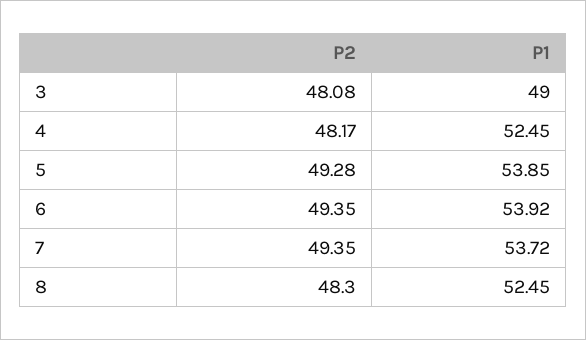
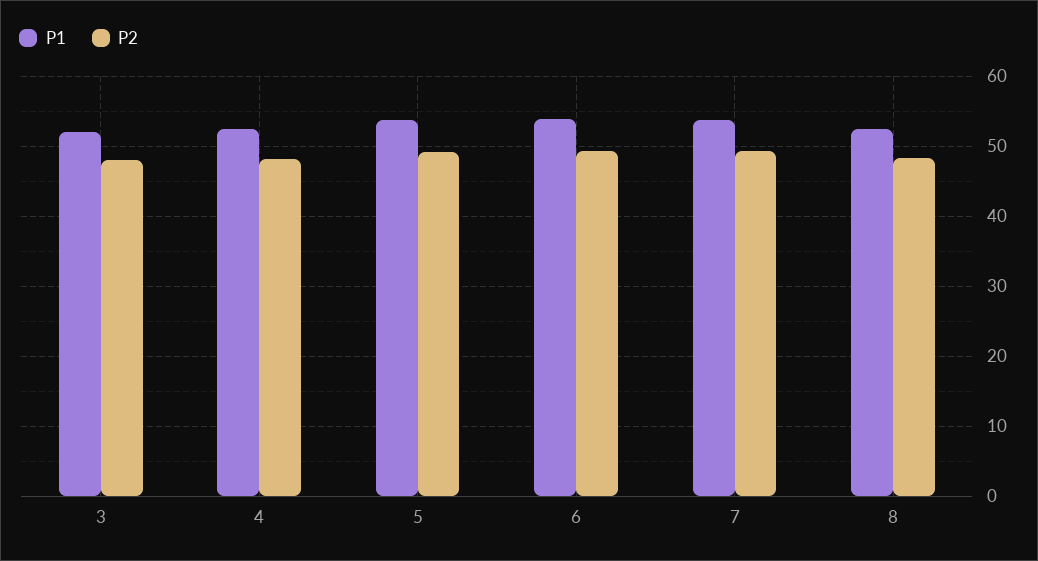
  {
    "P2": {
      "3": 48.08,
      "4": 48.17,
      "5": 49.28,
      "6": 49.35,
      "7": 49.35,
      "8": 48.3
    },
    "P1": {
-     "3": 49,
+     "3": 52,
      "4": 52.45,
      "5": 53.85,
      "6": 53.92,
      "7": 53.72,
      "8": 52.45
    }
  }

